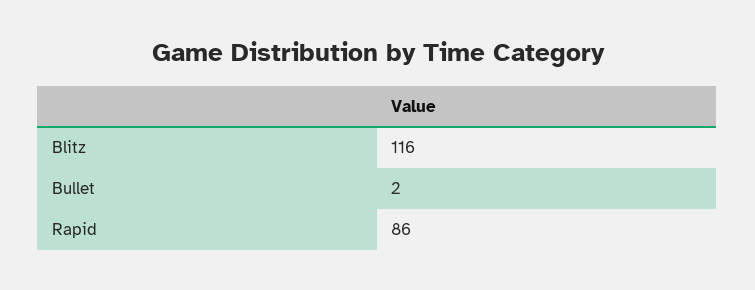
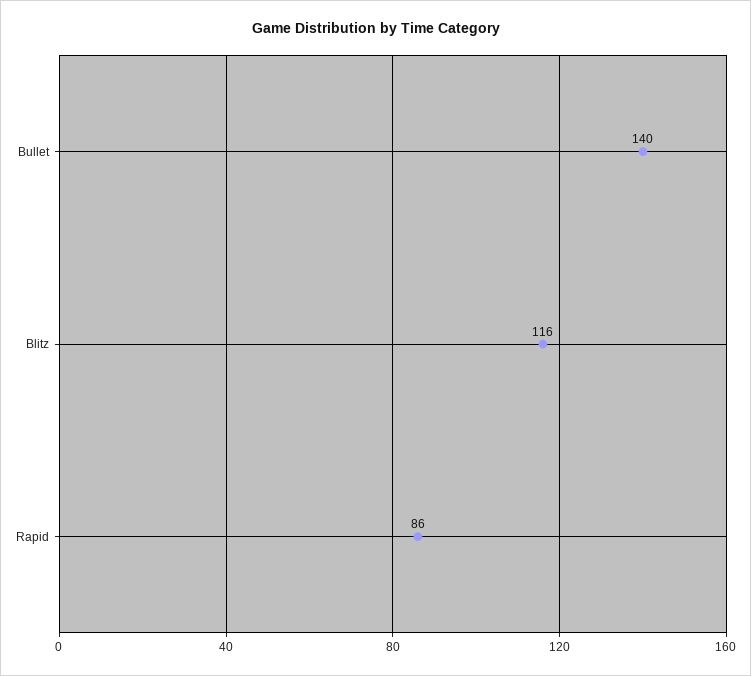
  {
    "Blitz": 116,
-   "Bullet": 2,
+   "Bullet": 140,
    "Rapid": 86
  }

